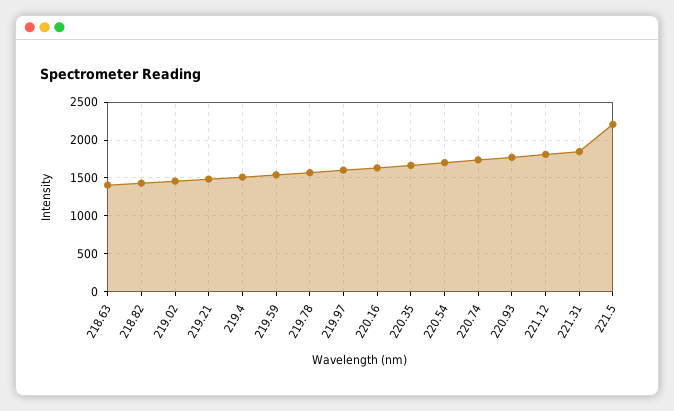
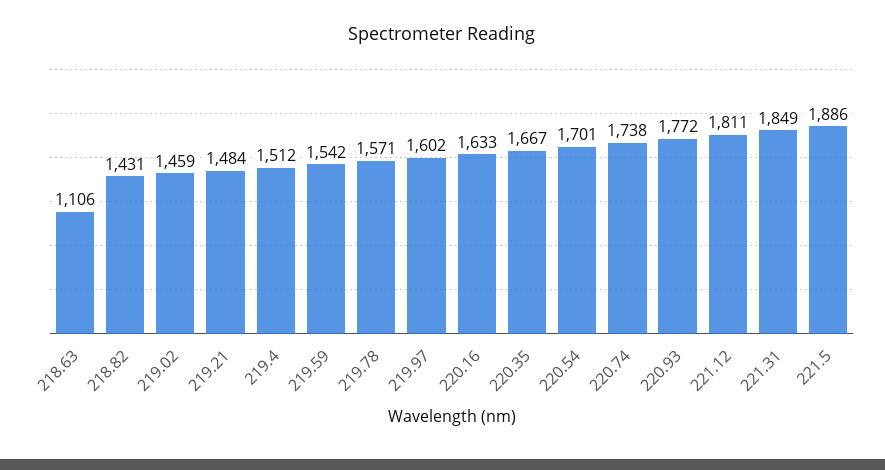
  {
-   "218.63": 1400,
+   "218.63": 1106,
    "218.82": 1431,
    "219.02": 1459,
    "219.21": 1484,
    "219.4": 1512,
    "219.59": 1542,
    "219.78": 1571,
    "219.97": 1602,
    "220.16": 1633,
    "220.35": 1667,
    "220.54": 1701,
    "220.74": 1738,
    "220.93": 1772,
    "221.12": 1811,
    "221.31": 1849,
-   "221.5": 2200
+   "221.5": 1886
  }

